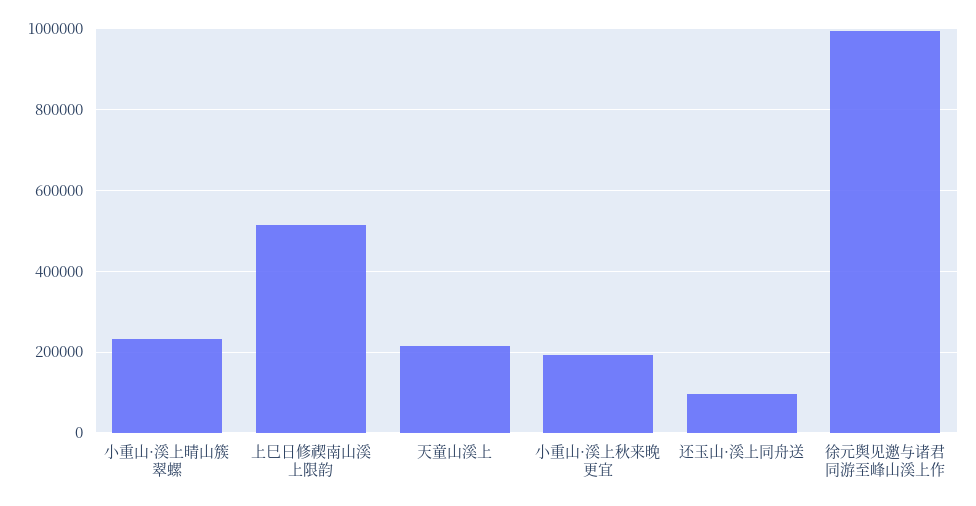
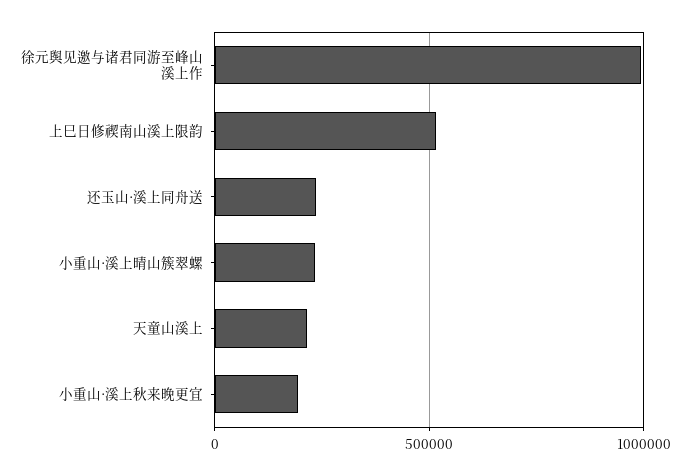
  {
    "小重山·溪上晴山簇翠螺": 240000,
    "上巳日修禊南山溪上限韵": 520000,
    "天童山溪上": 220000,
    "小重山·溪上秋来晚更宜": 200000,
-   "还玉山·溪上同舟送": 100000,
+   "还玉山·溪上同舟送": 250000,
    "徐元舆见邀与诸君同游至峰山溪上作": 1000000
  }

